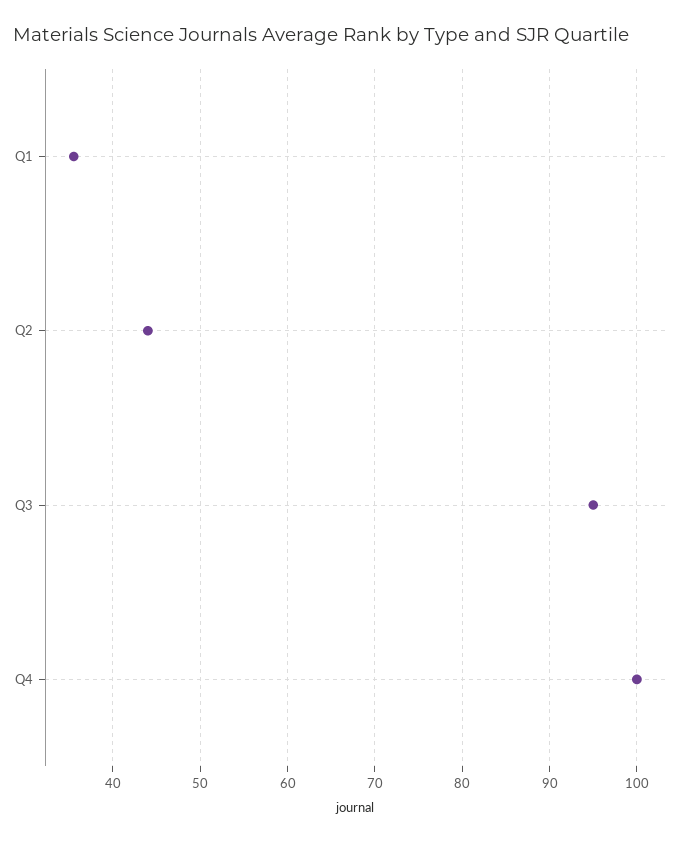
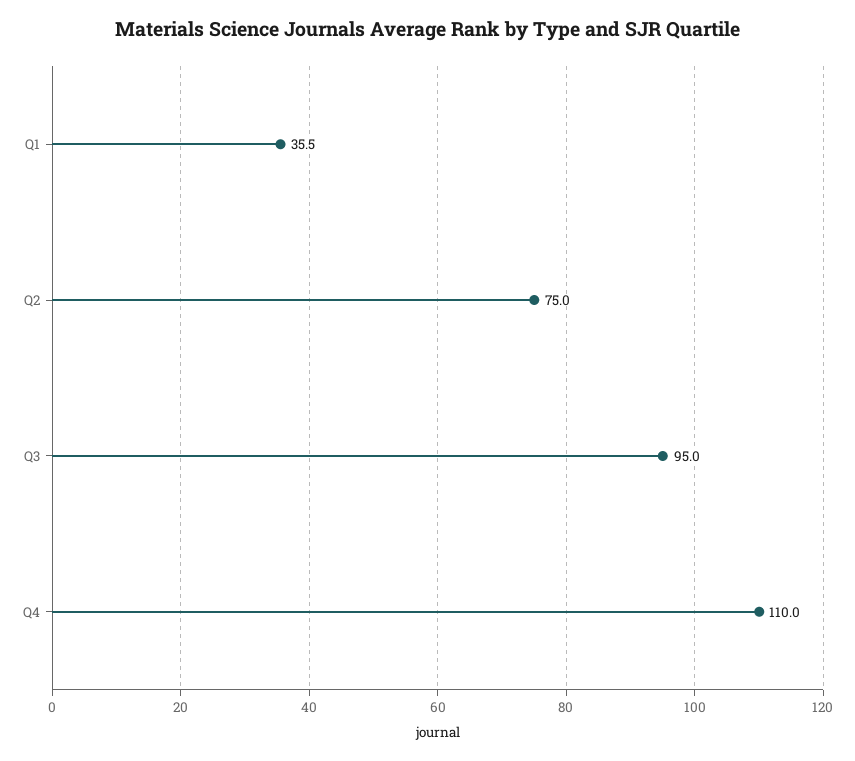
  {
    "Q1": 35.5,
-   "Q2": 44,
+   "Q2": 75,
    "Q3": 95,
-   "Q4": 100
+   "Q4": 110
  }

